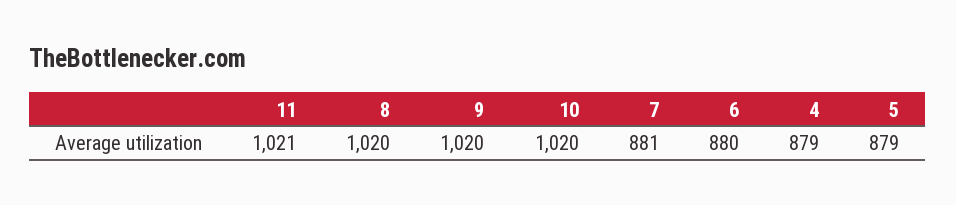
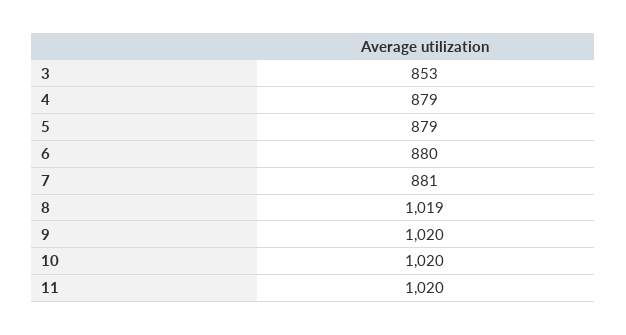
  {
-   "11": 1021,
+   "11": 1020,
-   "8": 1020,
+   "8": 1019,
    "9": 1020,
    "10": 1020,
    "7": 881,
    "6": 880,
    "4": 879,
-   "5": 879
+   "5": 879,
+   "3": 853
  }

